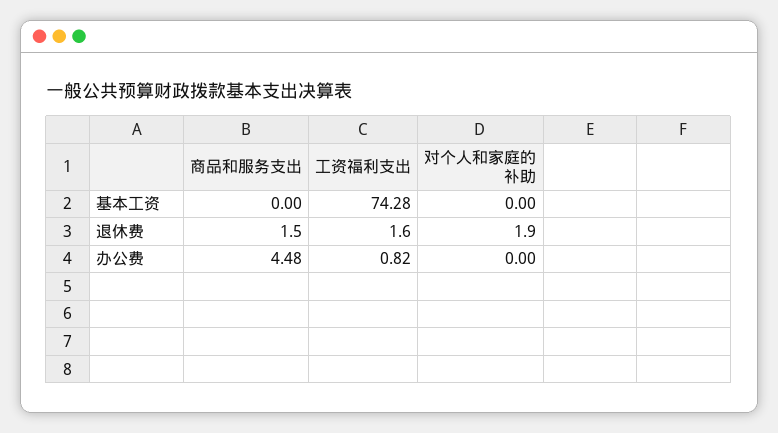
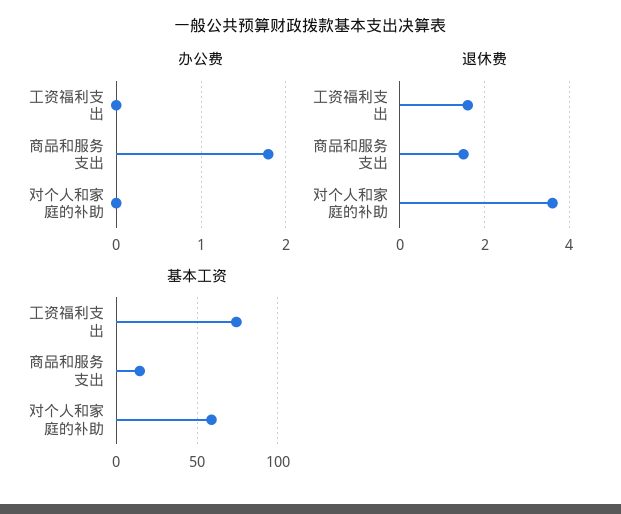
  {
    "基本工资": {
-     "商品和服务支出": 0,
+     "商品和服务支出": 15,
      "工资福利支出": 74.28,
-     "对个人和家庭的补助": 0
+     "对个人和家庭的补助": 60
    },
    "退休费": {
      "商品和服务支出": 1.5,
      "工资福利支出": 1.6,
-     "对个人和家庭的补助": 1.9
+     "对个人和家庭的补助": 3.5
    },
    "办公费": {
-     "商品和服务支出": 4.48,
+     "商品和服务支出": 1.8,
-     "工资福利支出": 0.82,
+     "工资福利支出": 0,
      "对个人和家庭的补助": 0
    }
  }

